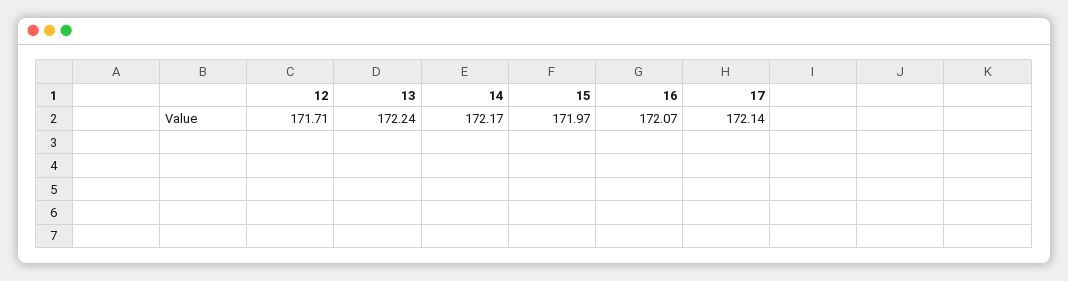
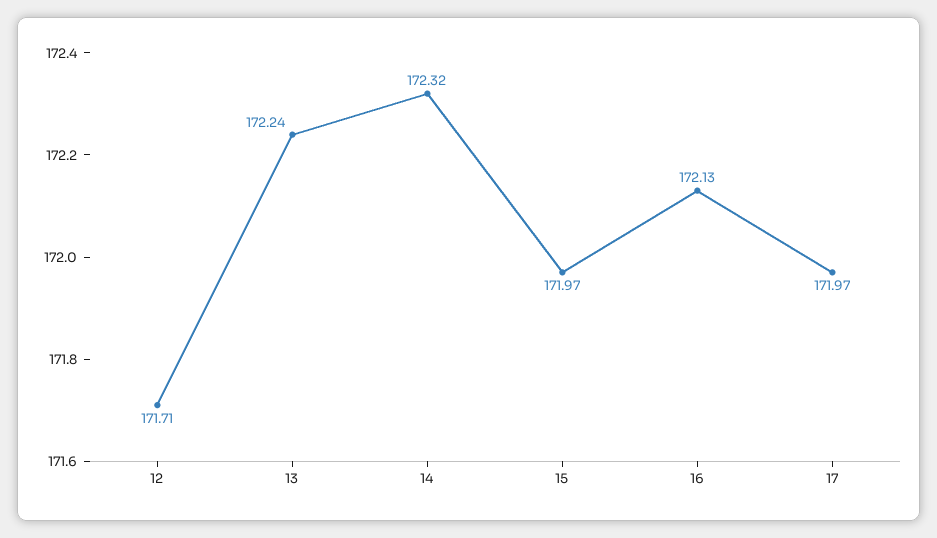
  {
    "12": 171.71,
    "13": 172.24,
-   "14": 172.17,
+   "14": 172.32,
    "15": 171.97,
-   "16": 172.07,
+   "16": 172.13,
-   "17": 172.14
+   "17": 171.97
  }

